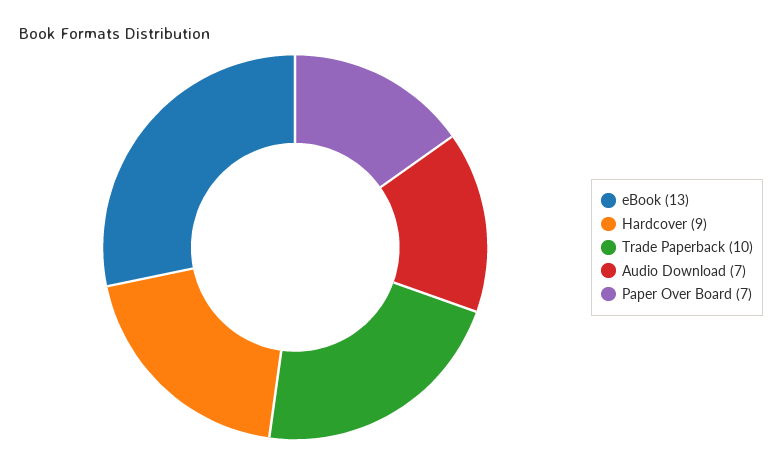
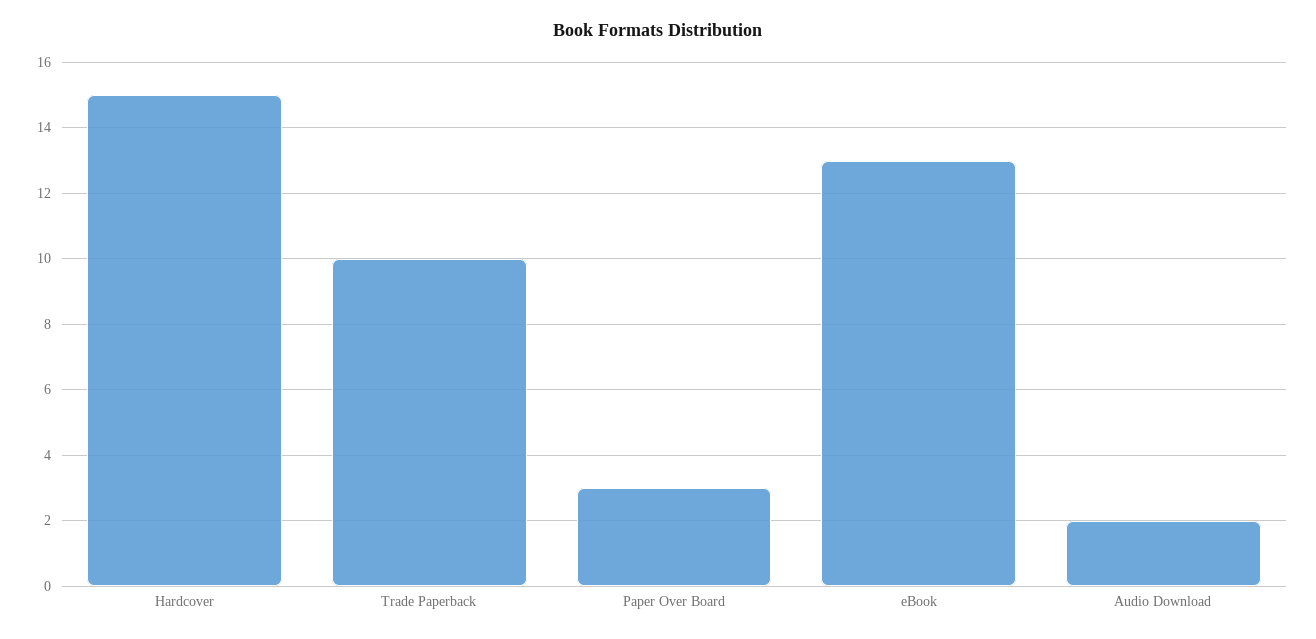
  {
    "eBook": 13,
-   "Hardcover": 9,
+   "Hardcover": 15,
    "Trade Paperback": 10,
-   "Audio Download": 7,
+   "Audio Download": 2,
-   "Paper Over Board": 7
+   "Paper Over Board": 3
  }

